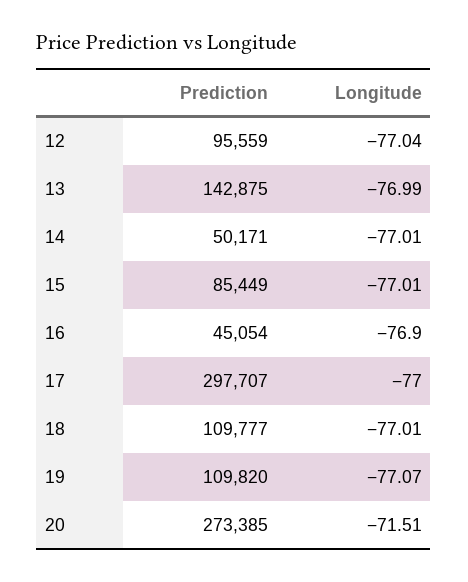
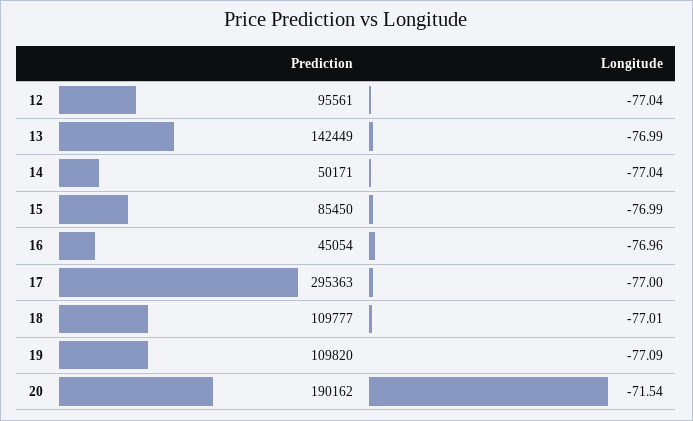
  {
    "Prediction": {
-     "12": 95559,
+     "12": 95561,
-     "13": 142875,
+     "13": 142449,
      "14": 50171,
-     "15": 85449,
+     "15": 85450,
      "16": 45054,
-     "17": 297707,
+     "17": 295363,
      "18": 109777,
      "19": 109820,
-     "20": 273385
+     "20": 190162
    },
    "Longitude": {
      "12": -77.04,
      "13": -76.99,
-     "14": -77.01,
+     "14": -77.04,
-     "15": -77.01,
+     "15": -76.99,
-     "16": -76.9,
+     "16": -76.96,
      "17": -77,
      "18": -77.01,
-     "19": -77.07,
+     "19": -77.09,
-     "20": -71.51
+     "20": -71.54
    }
  }

